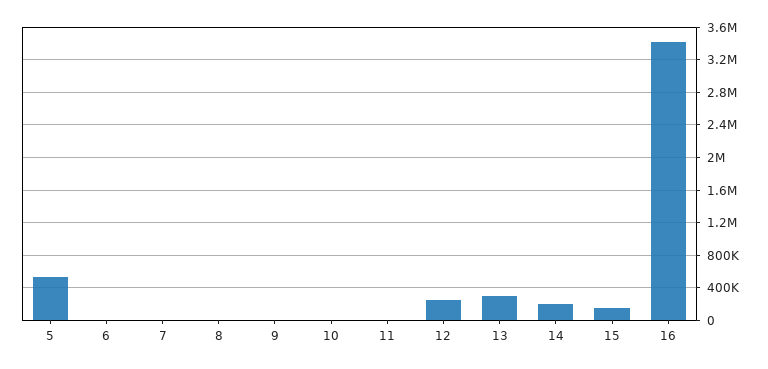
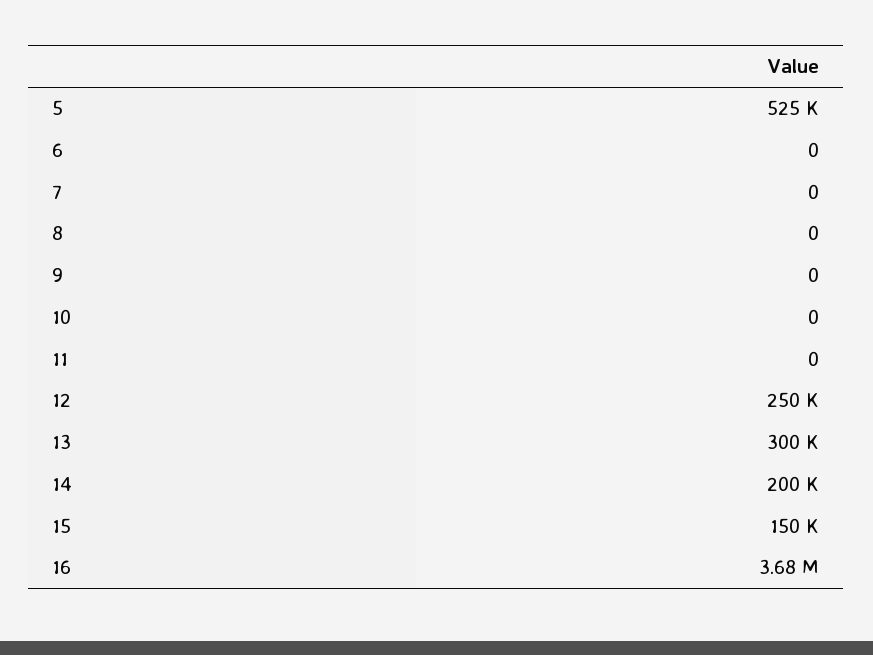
  {
    "5": 525000,
    "6": 0,
    "7": 0,
    "8": 0,
    "9": 0,
    "10": 0,
    "11": 0,
    "12": 250000,
    "13": 300000,
    "14": 200000,
    "15": 150000,
-   "16": 3400000
+   "16": 3680000
  }

